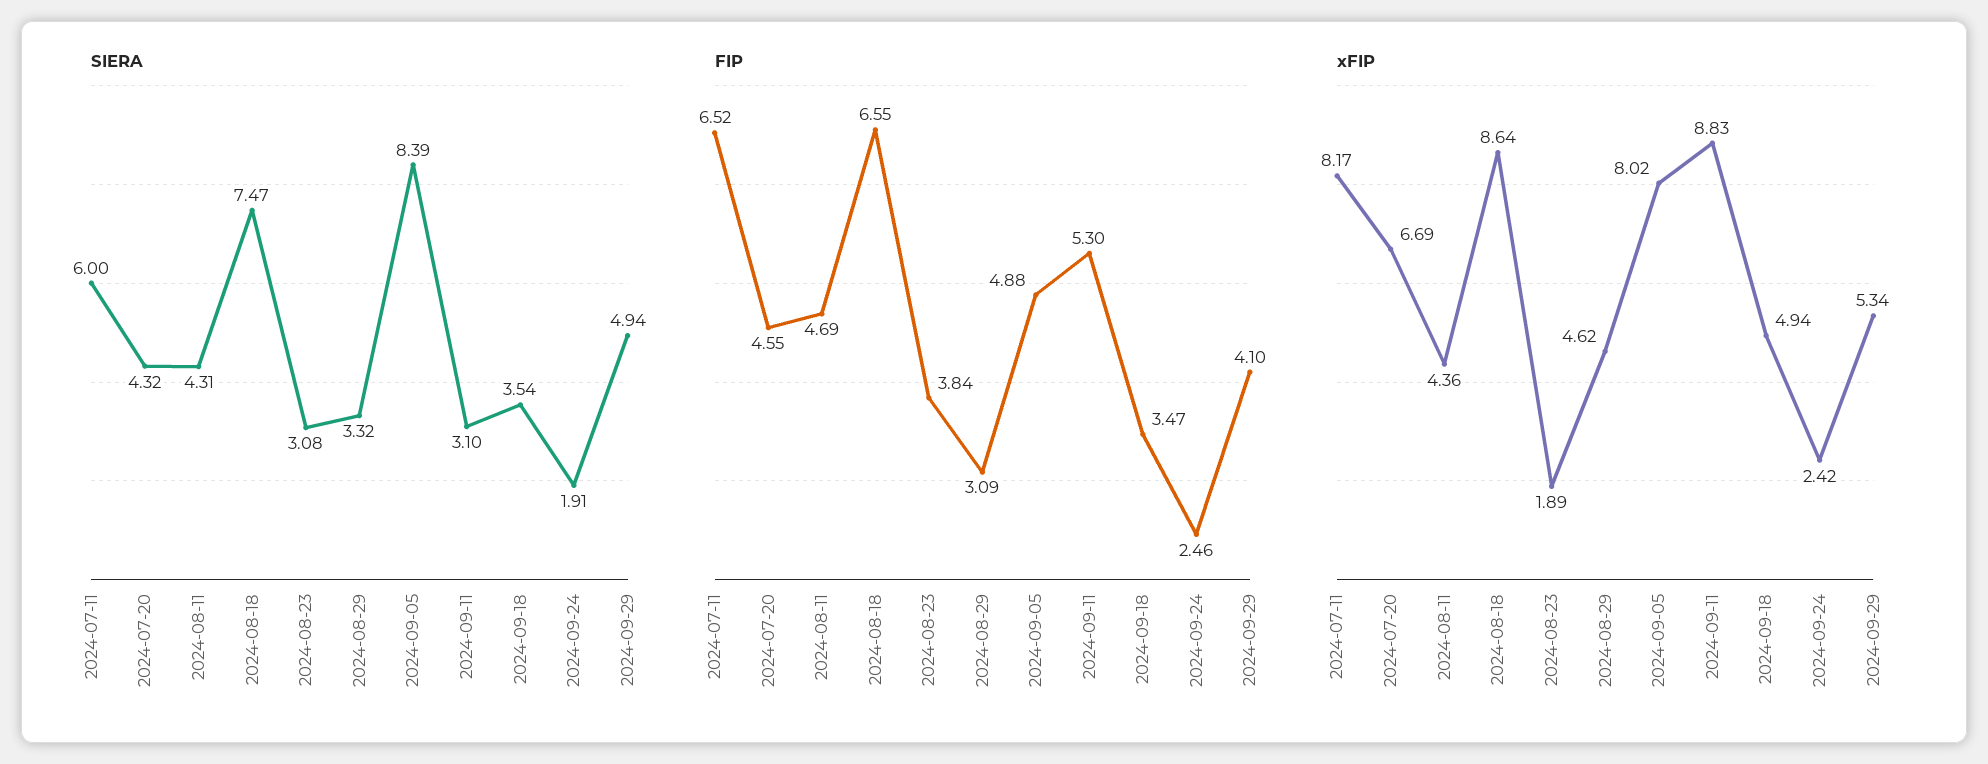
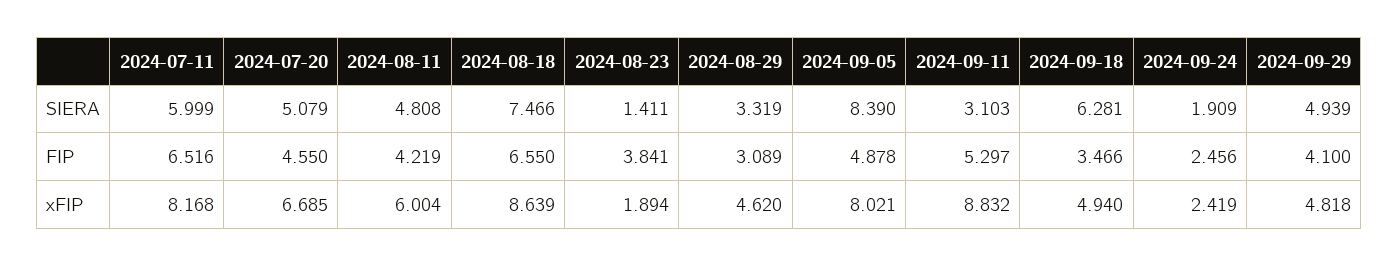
  {
    "SIERA": {
      "2024-07-11": 5.999,
-     "2024-07-20": 4.32,
+     "2024-07-20": 5.079,
-     "2024-08-11": 4.31,
+     "2024-08-11": 4.808,
      "2024-08-18": 7.466,
-     "2024-08-23": 3.08,
+     "2024-08-23": 1.411,
      "2024-08-29": 3.319,
      "2024-09-05": 8.39,
      "2024-09-11": 3.103,
-     "2024-09-18": 3.54,
+     "2024-09-18": 6.281,
      "2024-09-24": 1.909,
      "2024-09-29": 4.939
    },
    "FIP": {
      "2024-07-11": 6.516,
      "2024-07-20": 4.55,
-     "2024-08-11": 4.69,
+     "2024-08-11": 4.219,
      "2024-08-18": 6.55,
      "2024-08-23": 3.841,
      "2024-08-29": 3.089,
      "2024-09-05": 4.878,
      "2024-09-11": 5.297,
      "2024-09-18": 3.466,
      "2024-09-24": 2.456,
      "2024-09-29": 4.1
    },
    "xFIP": {
      "2024-07-11": 8.168,
      "2024-07-20": 6.685,
-     "2024-08-11": 4.36,
+     "2024-08-11": 6.004,
      "2024-08-18": 8.639,
      "2024-08-23": 1.894,
      "2024-08-29": 4.62,
      "2024-09-05": 8.021,
      "2024-09-11": 8.832,
      "2024-09-18": 4.94,
      "2024-09-24": 2.419,
-     "2024-09-29": 5.34
+     "2024-09-29": 4.818
    }
  }

